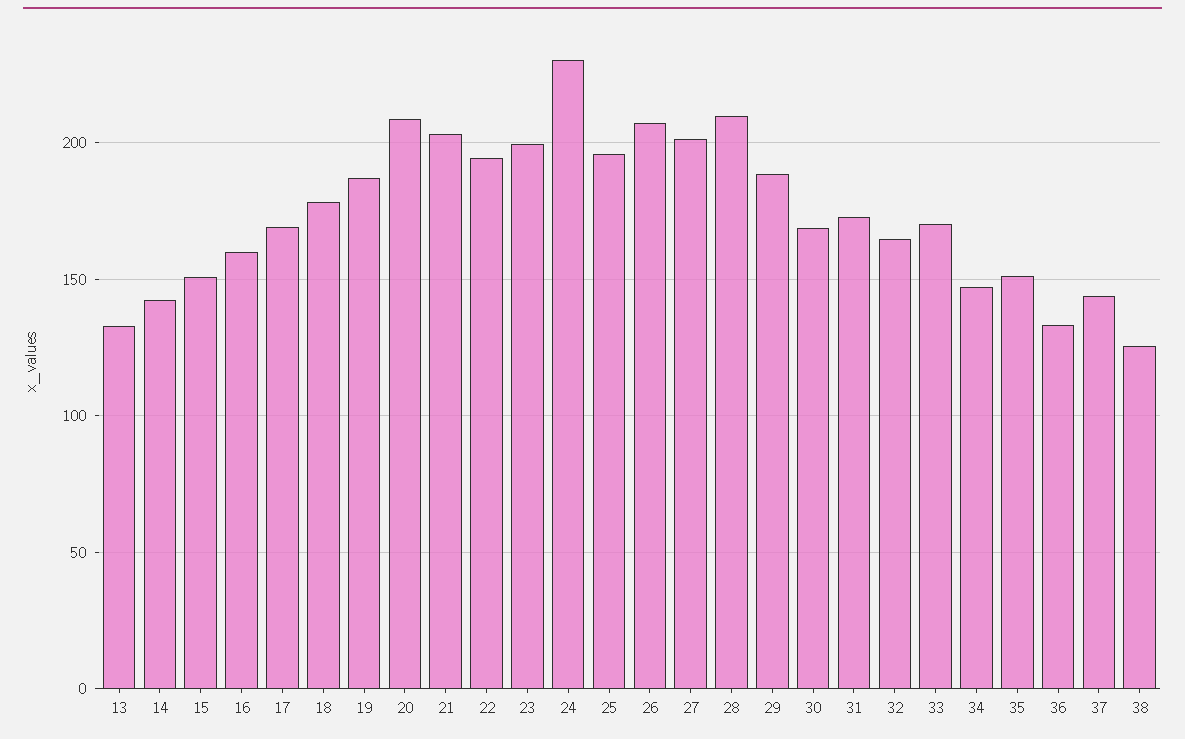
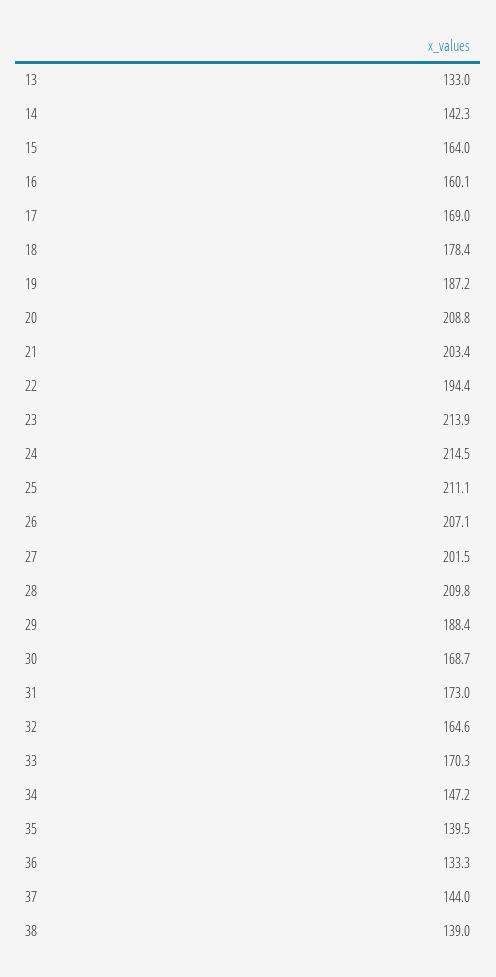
  {
    "13": 133,
    "14": 142.3,
-   "15": 150,
+   "15": 164,
    "16": 160.1,
    "17": 169,
    "18": 178.4,
    "19": 187.2,
    "20": 208.8,
    "21": 203.4,
    "22": 194.4,
-   "23": 200,
+   "23": 213.9,
-   "24": 230,
+   "24": 214.5,
-   "25": 195,
+   "25": 211.1,
    "26": 207.1,
    "27": 201.5,
    "28": 209.8,
    "29": 188.4,
    "30": 168.7,
    "31": 173,
    "32": 164.6,
    "33": 170.3,
    "34": 147.2,
-   "35": 150,
+   "35": 139.5,
    "36": 133.3,
    "37": 144,
-   "38": 125
+   "38": 139
  }

